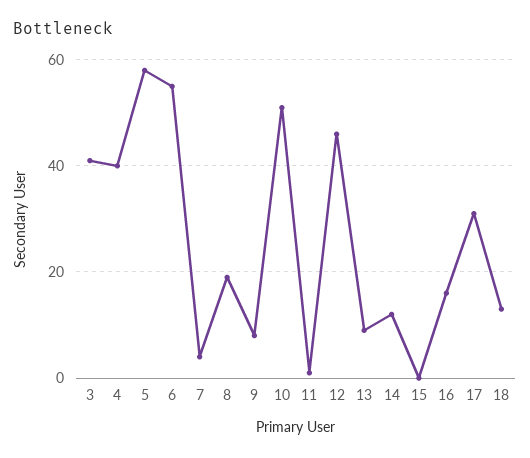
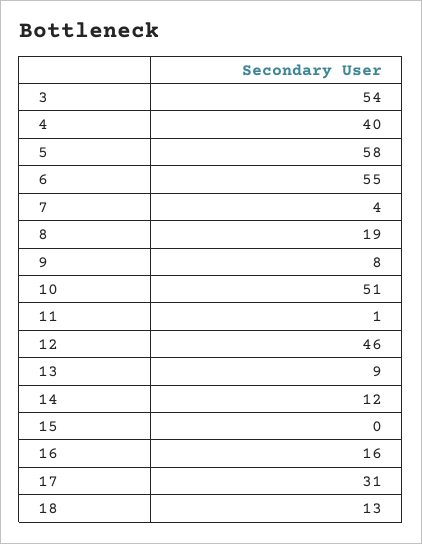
  {
-   "3": 40,
+   "3": 54,
    "4": 40,
    "5": 58,
    "6": 55,
    "7": 4,
    "8": 19,
    "9": 8,
    "10": 51,
    "11": 1,
    "12": 46,
    "13": 9,
    "14": 12,
    "15": 0,
    "16": 16,
    "17": 31,
    "18": 13
  }

